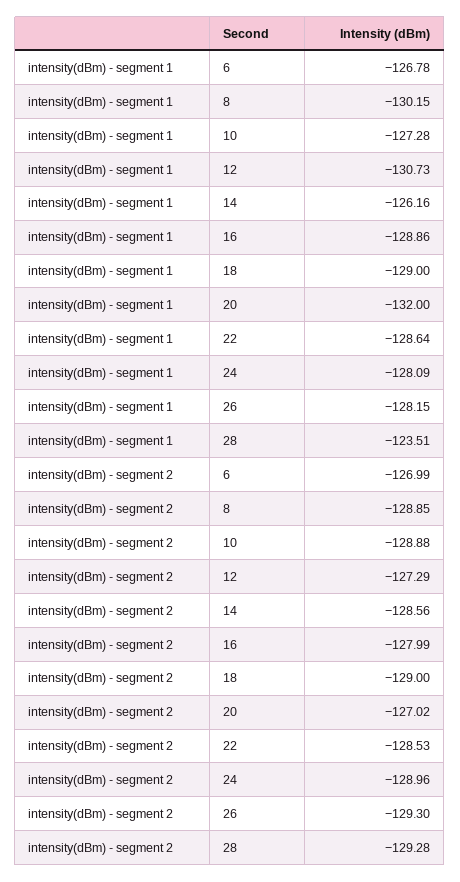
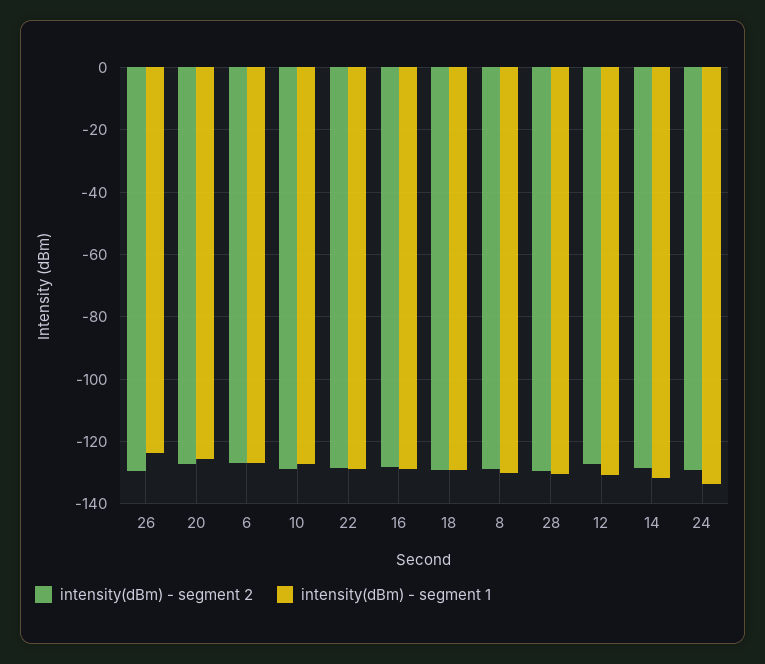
  {
    "intensity(dBm) - segment 1": {
      "6": -126.78,
      "8": -130.15,
      "10": -127.28,
      "12": -130.73,
-     "14": -126.16,
+     "14": -132,
      "16": -128.86,
      "18": -129,
-     "20": -132,
+     "20": -126,
      "22": -128.64,
-     "24": -128.09,
+     "24": -134,
-     "26": -128.15,
+     "26": -124,
-     "28": -123.51
+     "28": -130
    },
    "intensity(dBm) - segment 2": {
      "6": -126.99,
      "8": -128.85,
      "10": -128.88,
      "12": -127.29,
      "14": -128.56,
      "16": -127.99,
      "18": -129,
      "20": -127.02,
      "22": -128.53,
      "24": -128.96,
      "26": -129.3,
      "28": -129.28
    }
  }

